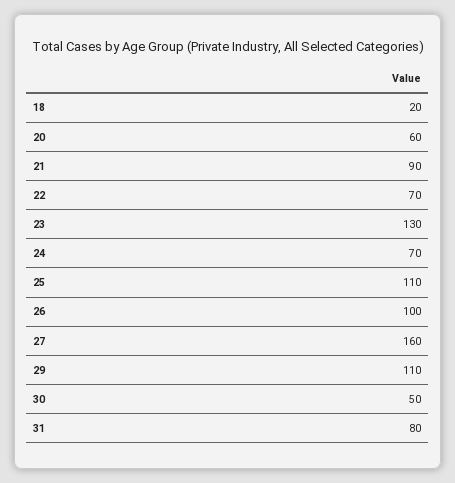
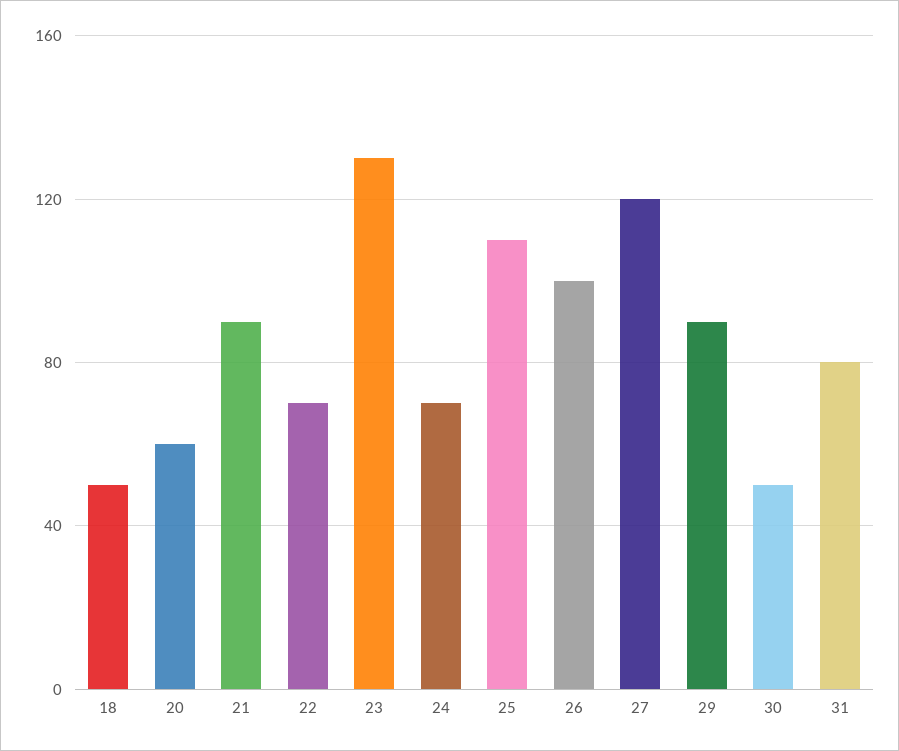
  {
-   "18": 20,
+   "18": 50,
    "20": 60,
    "21": 90,
    "22": 70,
    "23": 130,
    "24": 70,
    "25": 110,
    "26": 100,
-   "27": 160,
+   "27": 120,
-   "29": 110,
+   "29": 90,
    "30": 50,
    "31": 80
  }

